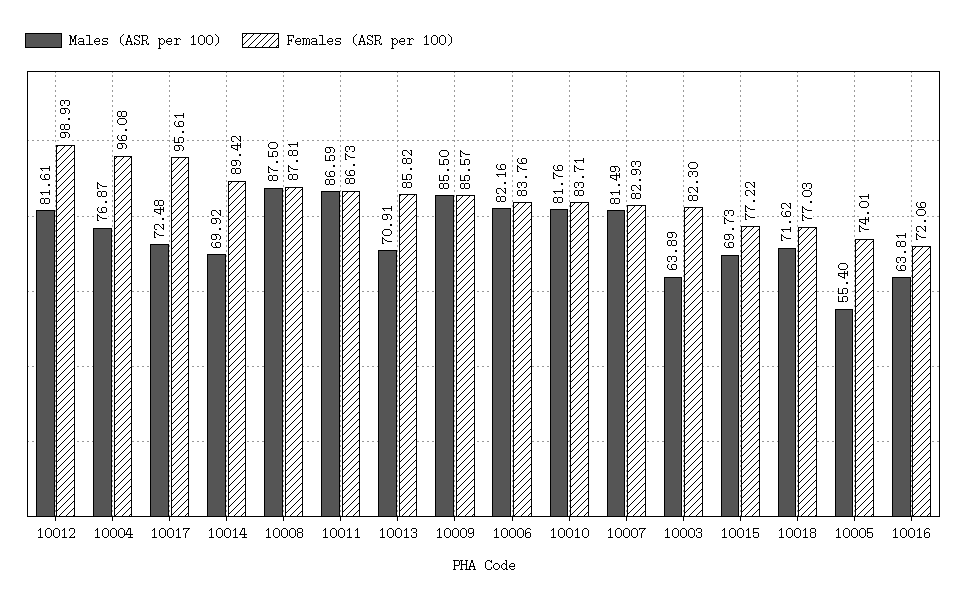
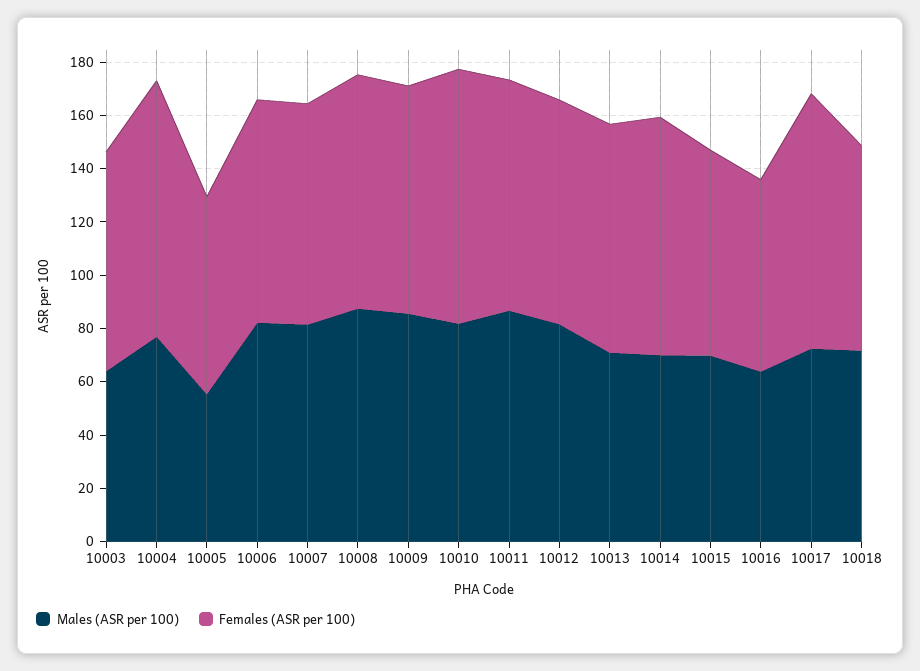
  {
    "Males (ASR per 100)": {
      "10012": 81.61,
      "10004": 76.87,
      "10017": 72.48,
      "10014": 69.92,
      "10008": 87.5,
      "10011": 86.59,
      "10013": 70.91,
      "10009": 85.5,
      "10006": 82.16,
      "10010": 81.76,
      "10007": 81.49,
      "10003": 63.89,
      "10015": 69.73,
      "10018": 71.62,
      "10005": 55.4,
      "10016": 63.81
    },
    "Females (ASR per 100)": {
-     "10012": 98.93,
+     "10012": 85,
      "10004": 96.08,
      "10017": 95.61,
      "10014": 89.42,
      "10008": 87.81,
      "10011": 86.73,
      "10013": 85.82,
      "10009": 85.57,
      "10006": 83.76,
-     "10010": 83.71,
+     "10010": 95,
      "10007": 82.93,
      "10003": 82.3,
      "10015": 77.22,
      "10018": 77.03,
      "10005": 74.01,
      "10016": 72.06
    }
  }

